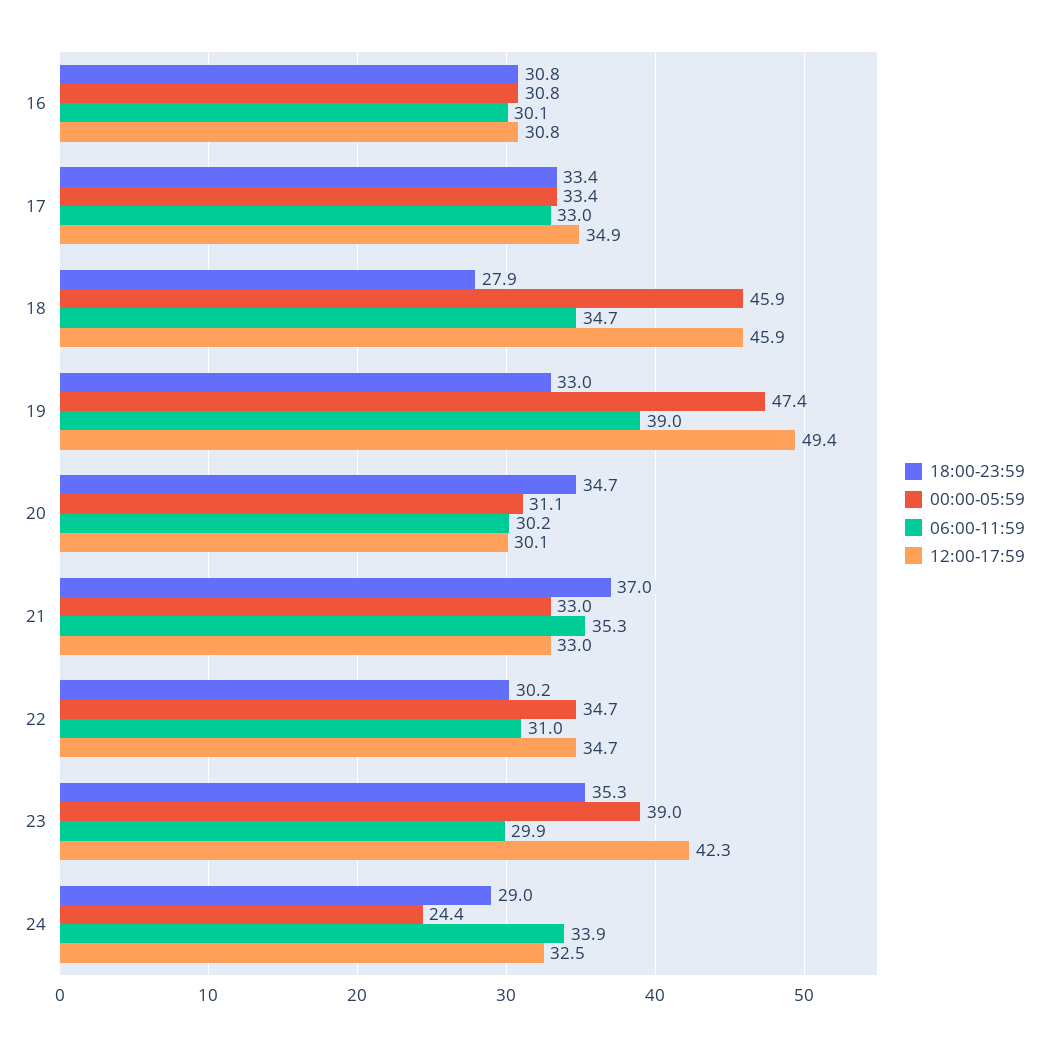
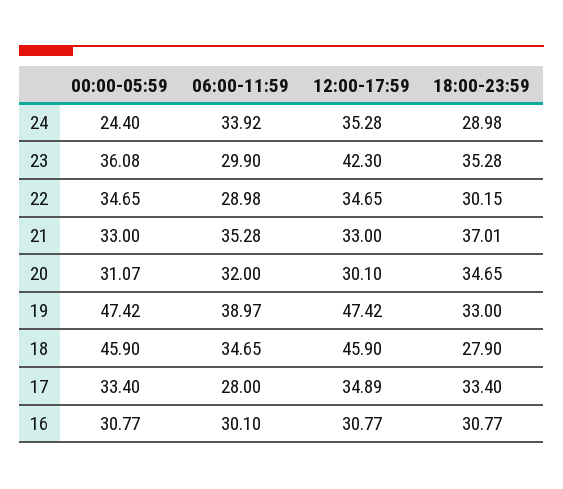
  {
    "18:00-23:59": {
      "16": 30.77,
      "17": 33.4,
      "18": 27.9,
      "19": 33,
      "20": 34.65,
      "21": 37.01,
      "22": 30.15,
      "23": 35.28,
      "24": 28.98
    },
    "00:00-05:59": {
      "16": 30.77,
      "17": 33.4,
      "18": 45.9,
      "19": 47.42,
      "20": 31.07,
      "21": 33,
      "22": 34.65,
-     "23": 39,
+     "23": 36.08,
      "24": 24.4
    },
    "06:00-11:59": {
      "16": 30.1,
-     "17": 33,
+     "17": 28,
      "18": 34.65,
      "19": 38.97,
-     "20": 30.2,
+     "20": 32,
      "21": 35.28,
-     "22": 31,
+     "22": 28.98,
      "23": 29.9,
      "24": 33.92
    },
    "12:00-17:59": {
      "16": 30.77,
      "17": 34.89,
      "18": 45.9,
-     "19": 49.4,
+     "19": 47.42,
      "20": 30.1,
      "21": 33,
      "22": 34.65,
      "23": 42.3,
-     "24": 32.5
+     "24": 35.28
    }
  }

